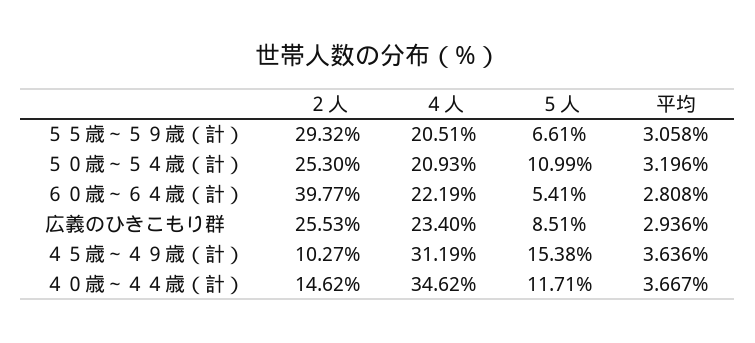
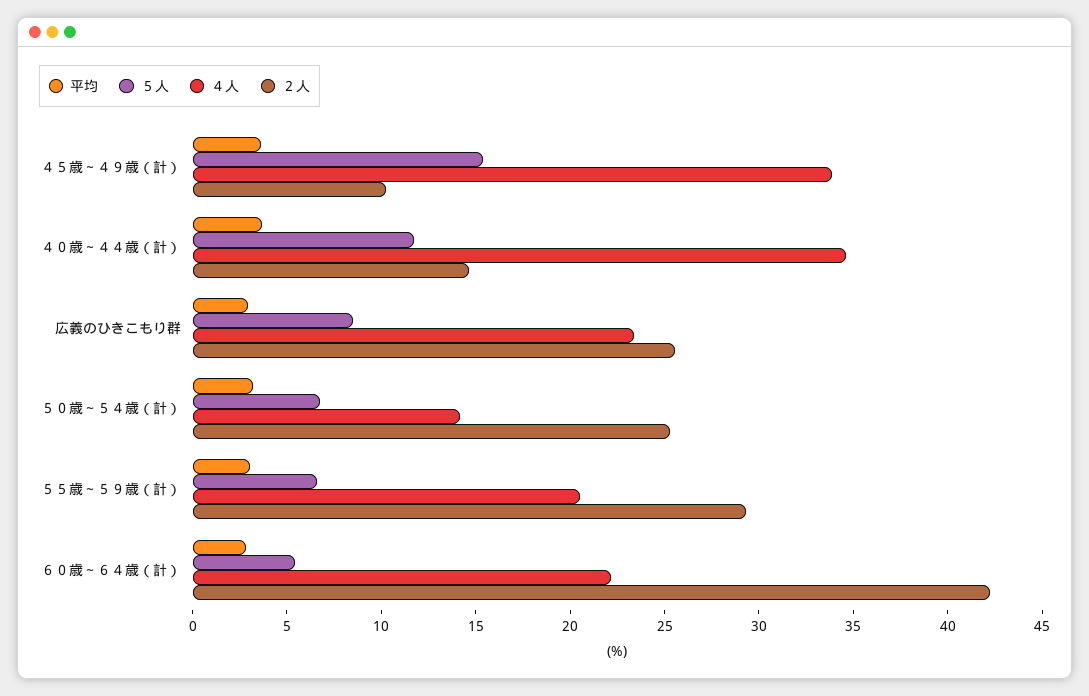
  {
    "２人": {
      "５５歳～５９歳（計）": 29.32,
      "５０歳～５４歳（計）": 25.3,
-     "６０歳～６４歳（計）": 39.77,
+     "６０歳～６４歳（計）": 42,
      "広義のひきこもり群": 25.53,
      "４５歳～４９歳（計）": 10.27,
      "４０歳～４４歳（計）": 14.62
    },
    "４人": {
      "５５歳～５９歳（計）": 20.51,
-     "５０歳～５４歳（計）": 20.93,
+     "５０歳～５４歳（計）": 14,
      "６０歳～６４歳（計）": 22.19,
      "広義のひきこもり群": 23.4,
-     "４５歳～４９歳（計）": 31.19,
+     "４５歳～４９歳（計）": 34,
      "４０歳～４４歳（計）": 34.62
    },
    "５人": {
      "５５歳～５９歳（計）": 6.61,
-     "５０歳～５４歳（計）": 10.99,
+     "５０歳～５４歳（計）": 7,
      "６０歳～６４歳（計）": 5.41,
      "広義のひきこもり群": 8.51,
      "４５歳～４９歳（計）": 15.38,
      "４０歳～４４歳（計）": 11.71
    },
    "平均": {
      "５５歳～５９歳（計）": 3.058,
      "５０歳～５４歳（計）": 3.196,
      "６０歳～６４歳（計）": 2.808,
      "広義のひきこもり群": 2.936,
      "４５歳～４９歳（計）": 3.636,
      "４０歳～４４歳（計）": 3.667
    }
  }

